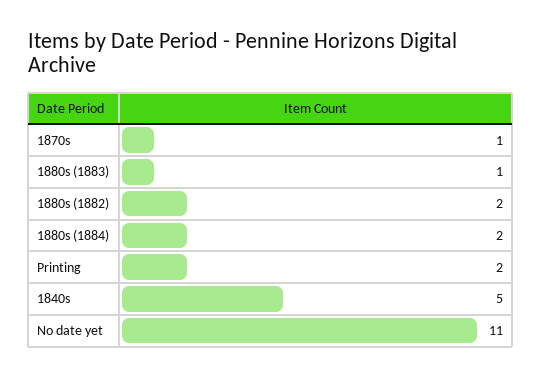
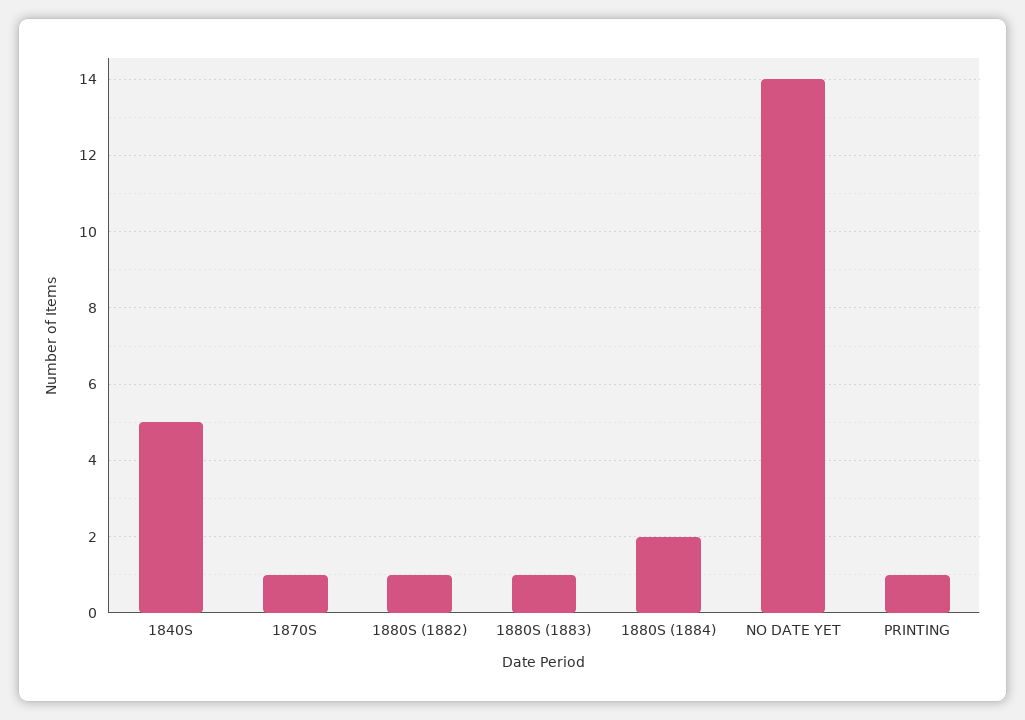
  {
    "1870s": 1,
    "1880s (1883)": 1,
-   "1880s (1882)": 2,
+   "1880s (1882)": 1,
    "1880s (1884)": 2,
-   "Printing": 2,
+   "Printing": 1,
    "1840s": 5,
-   "No date yet": 11
+   "No date yet": 14
  }

